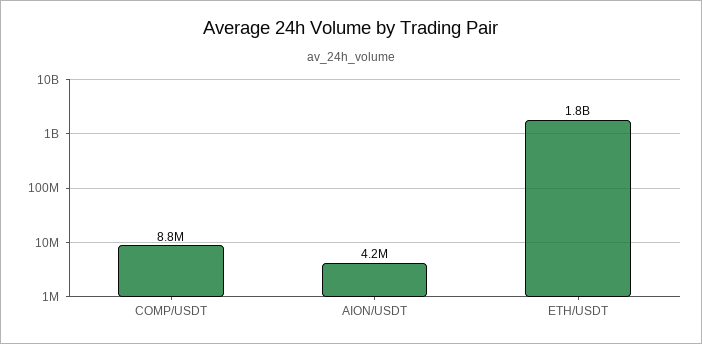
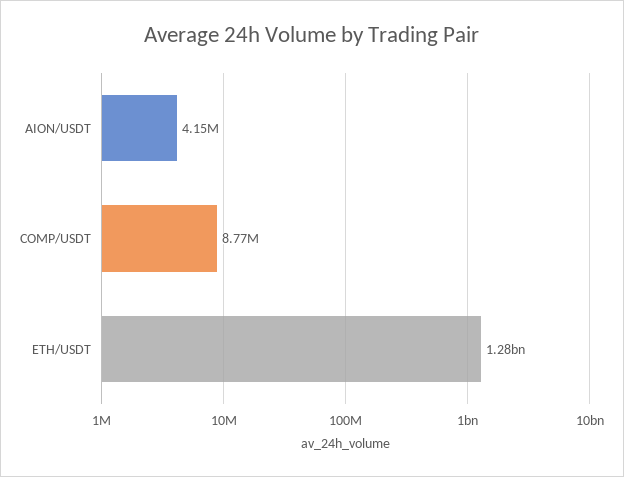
  {
    "COMP/USDT": 8770000,
    "AION/USDT": 4150000,
-   "ETH/USDT": 1800000000
+   "ETH/USDT": 1280000000
  }

